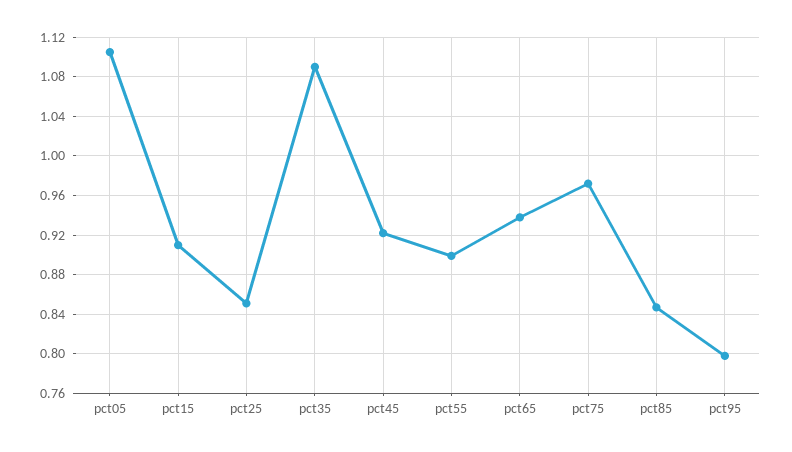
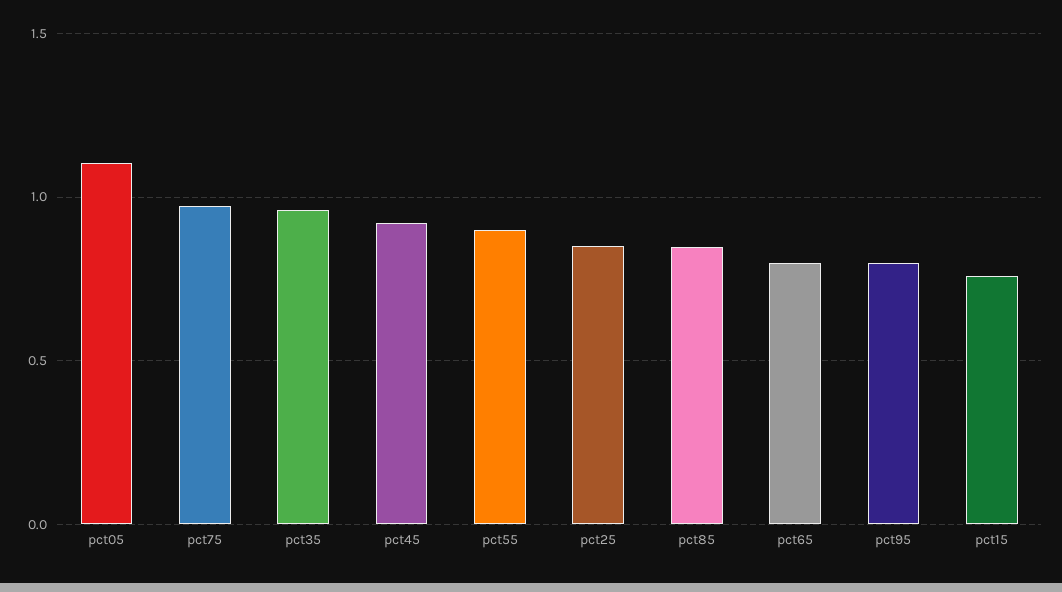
  {
    "pct05": 1.11,
-   "pct15": 0.91,
+   "pct15": 0.75,
    "pct25": 0.85,
-   "pct35": 1.09,
+   "pct35": 0.95,
    "pct45": 0.92,
    "pct55": 0.9,
-   "pct65": 0.94,
+   "pct65": 0.8,
    "pct75": 0.97,
    "pct85": 0.85,
    "pct95": 0.8
  }

